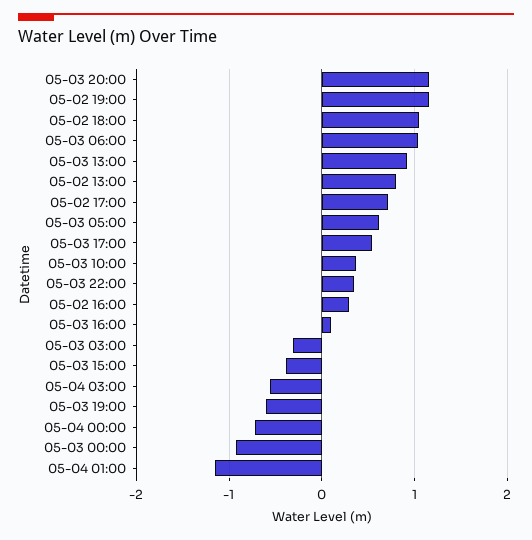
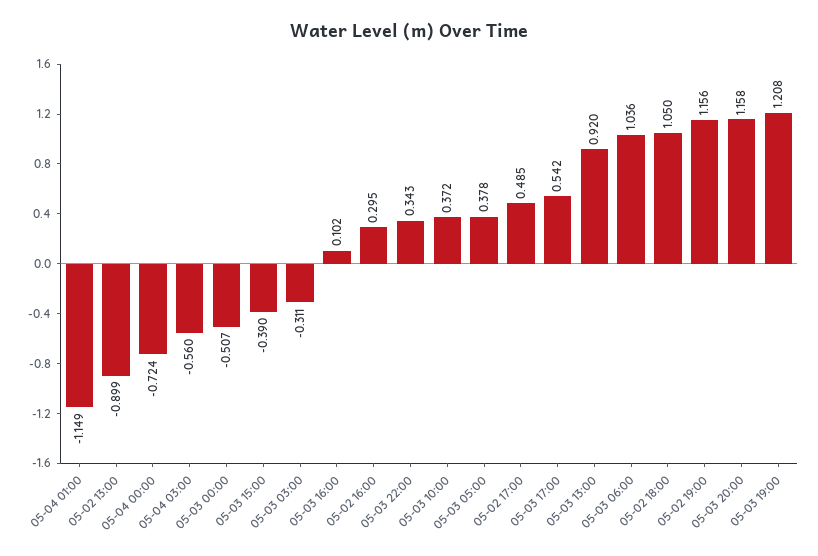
  {
    "05-03 20:00": 1.158,
    "05-02 19:00": 1.156,
    "05-02 18:00": 1.05,
    "05-03 06:00": 1.036,
    "05-03 13:00": 0.92,
-   "05-02 13:00": 0.8,
+   "05-02 13:00": -0.899,
-   "05-02 17:00": 0.7,
+   "05-02 17:00": 0.485,
-   "05-03 05:00": 0.6,
+   "05-03 05:00": 0.378,
    "05-03 17:00": 0.542,
    "05-03 10:00": 0.372,
    "05-03 22:00": 0.343,
    "05-02 16:00": 0.295,
    "05-03 16:00": 0.102,
    "05-03 03:00": -0.311,
    "05-03 15:00": -0.39,
    "05-04 03:00": -0.56,
-   "05-03 19:00": -0.6,
+   "05-03 19:00": 1.208,
    "05-04 00:00": -0.724,
-   "05-03 00:00": -0.9,
+   "05-03 00:00": -0.507,
    "05-04 01:00": -1.149
  }

